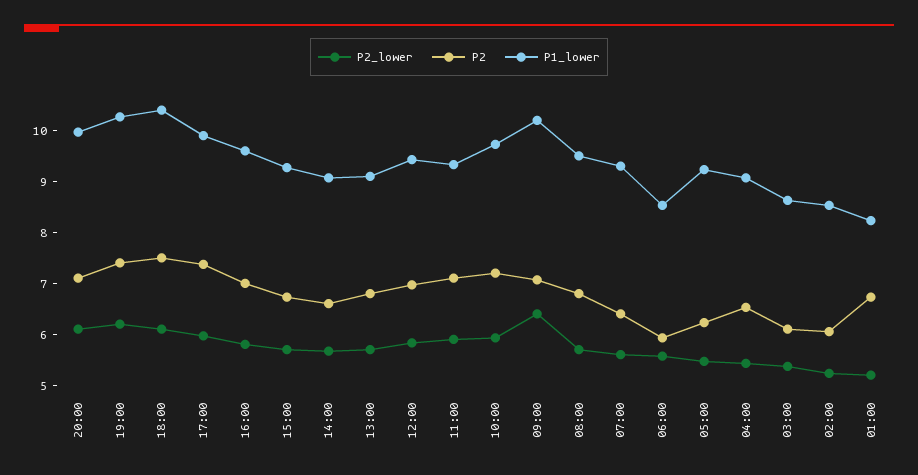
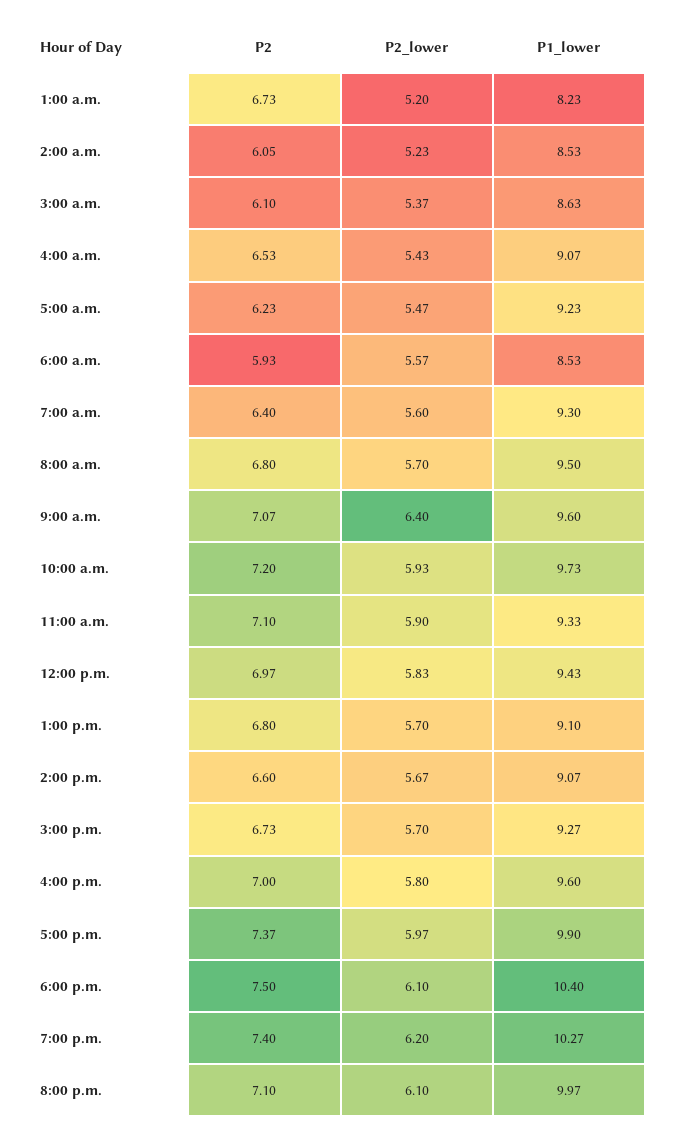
  {
    "P2_lower": {
      "20:00": 6.1,
      "19:00": 6.2,
      "18:00": 6.1,
      "17:00": 5.97,
      "16:00": 5.8,
      "15:00": 5.7,
      "14:00": 5.67,
      "13:00": 5.7,
      "12:00": 5.83,
      "11:00": 5.9,
      "10:00": 5.93,
      "09:00": 6.4,
      "08:00": 5.7,
      "07:00": 5.6,
      "06:00": 5.57,
      "05:00": 5.47,
      "04:00": 5.43,
      "03:00": 5.37,
      "02:00": 5.23,
      "01:00": 5.2
    },
    "P2": {
      "20:00": 7.1,
      "19:00": 7.4,
      "18:00": 7.5,
      "17:00": 7.37,
      "16:00": 7,
      "15:00": 6.73,
      "14:00": 6.6,
      "13:00": 6.8,
      "12:00": 6.97,
      "11:00": 7.1,
      "10:00": 7.2,
      "09:00": 7.07,
      "08:00": 6.8,
      "07:00": 6.4,
      "06:00": 5.93,
      "05:00": 6.23,
      "04:00": 6.53,
      "03:00": 6.1,
      "02:00": 6.05,
      "01:00": 6.73
    },
    "P1_lower": {
      "20:00": 9.97,
      "19:00": 10.27,
      "18:00": 10.4,
      "17:00": 9.9,
      "16:00": 9.6,
      "15:00": 9.27,
      "14:00": 9.07,
      "13:00": 9.1,
      "12:00": 9.43,
      "11:00": 9.33,
      "10:00": 9.73,
-     "09:00": 10.2,
+     "09:00": 9.6,
      "08:00": 9.5,
      "07:00": 9.3,
      "06:00": 8.53,
      "05:00": 9.23,
      "04:00": 9.07,
      "03:00": 8.63,
      "02:00": 8.53,
      "01:00": 8.23
    }
  }

